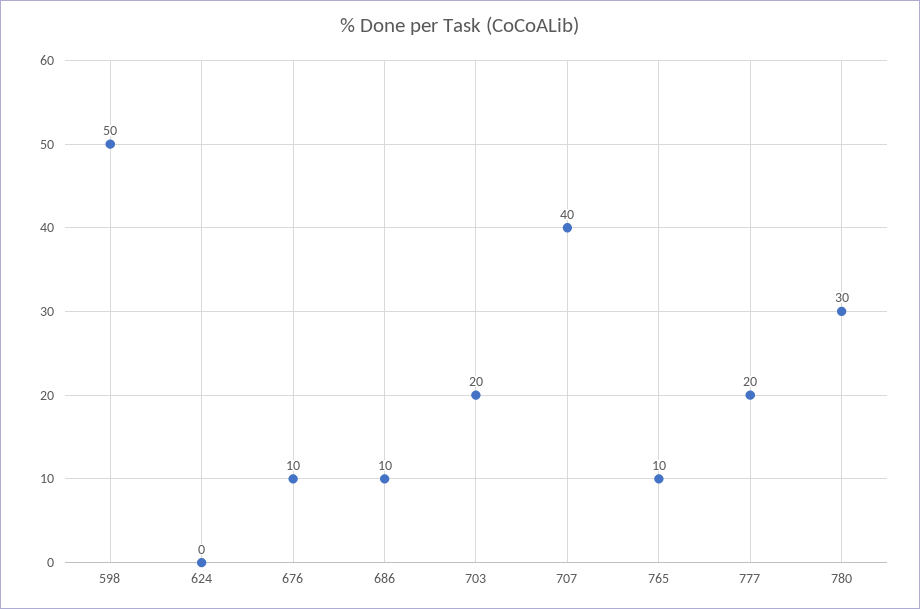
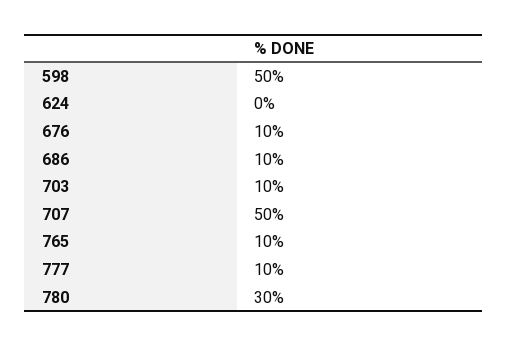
  {
    "598": 50,
    "624": 0,
    "676": 10,
    "686": 10,
-   "703": 20,
+   "703": 10,
-   "707": 40,
+   "707": 50,
    "765": 10,
-   "777": 20,
+   "777": 10,
    "780": 30
  }

